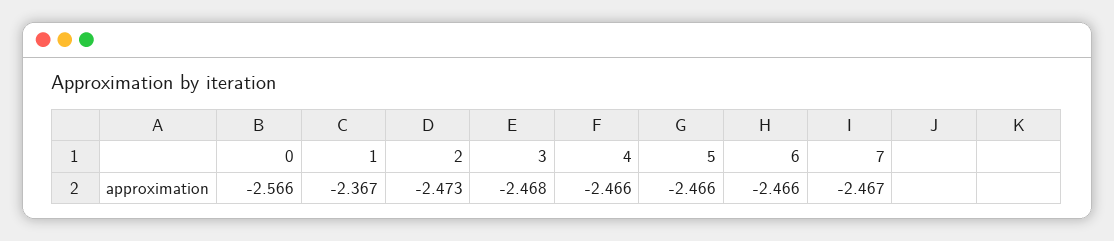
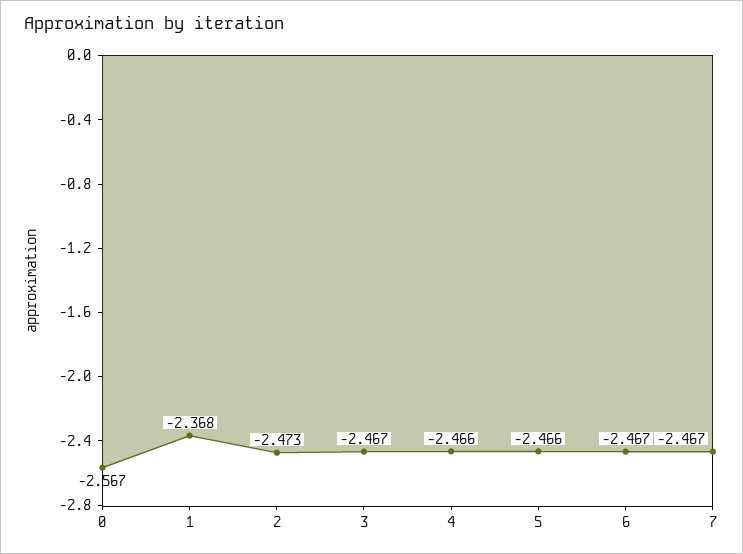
  {
-   "0": -2.566,
+   "0": -2.567,
-   "1": -2.367,
+   "1": -2.368,
    "2": -2.473,
-   "3": -2.468,
+   "3": -2.467,
    "4": -2.466,
    "5": -2.466,
-   "6": -2.466,
+   "6": -2.467,
    "7": -2.467
  }

